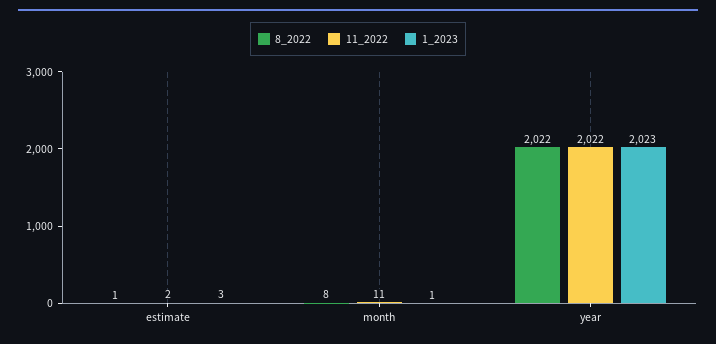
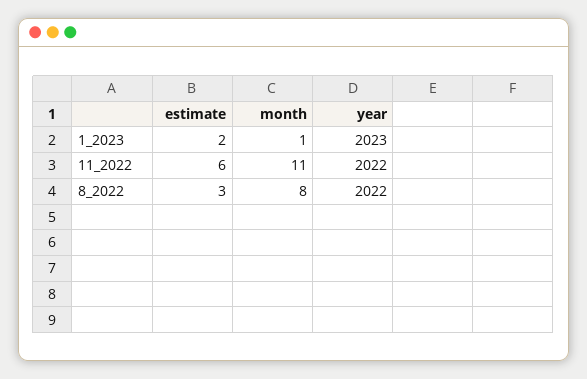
  {
    "8_2022": {
-     "estimate": 1,
+     "estimate": 3,
      "month": 8,
      "year": 2022
    },
    "11_2022": {
-     "estimate": 2,
+     "estimate": 6,
      "month": 11,
      "year": 2022
    },
    "1_2023": {
-     "estimate": 3,
+     "estimate": 2,
      "month": 1,
      "year": 2023
    }
  }

